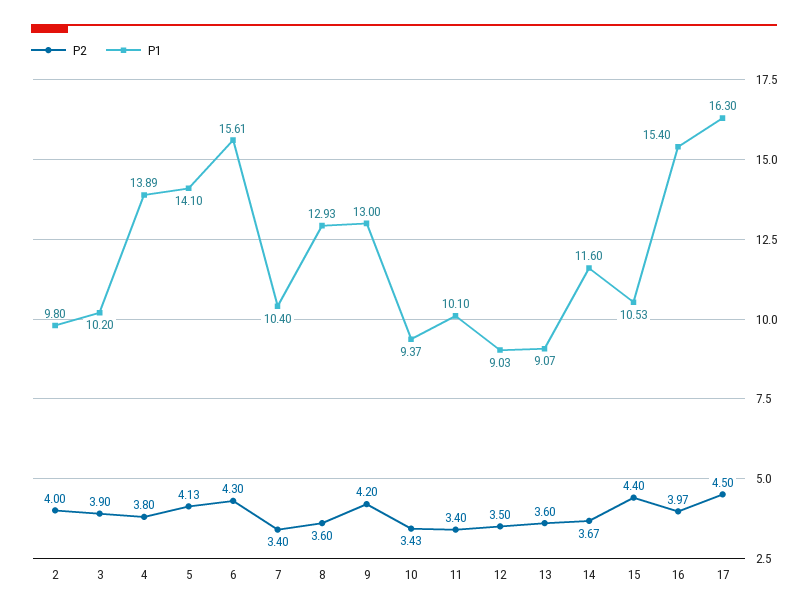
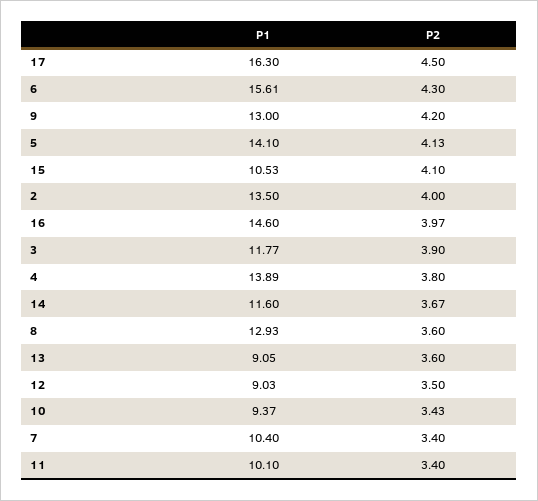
  {
    "P2": {
      "2": 4,
      "3": 3.9,
      "4": 3.8,
      "5": 4.13,
      "6": 4.3,
      "7": 3.4,
      "8": 3.6,
      "9": 4.2,
      "10": 3.43,
      "11": 3.4,
      "12": 3.5,
      "13": 3.6,
      "14": 3.67,
-     "15": 4.4,
+     "15": 4.1,
      "16": 3.97,
      "17": 4.5
    },
    "P1": {
-     "2": 9.8,
+     "2": 13.5,
-     "3": 10.2,
+     "3": 11.77,
      "4": 13.89,
      "5": 14.1,
      "6": 15.61,
      "7": 10.4,
      "8": 12.93,
      "9": 13,
      "10": 9.37,
      "11": 10.1,
      "12": 9.03,
-     "13": 9.07,
+     "13": 9.05,
      "14": 11.6,
      "15": 10.53,
-     "16": 15.4,
+     "16": 14.6,
      "17": 16.3
    }
  }

